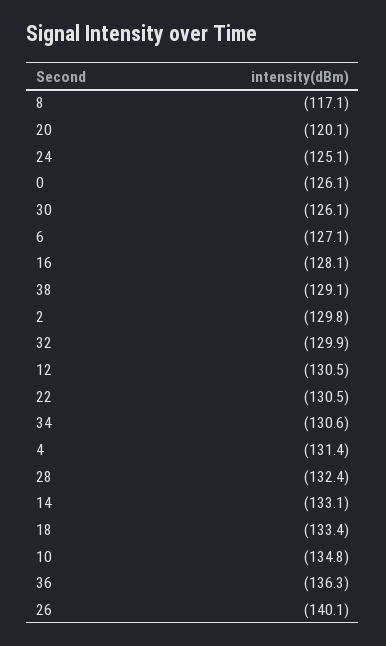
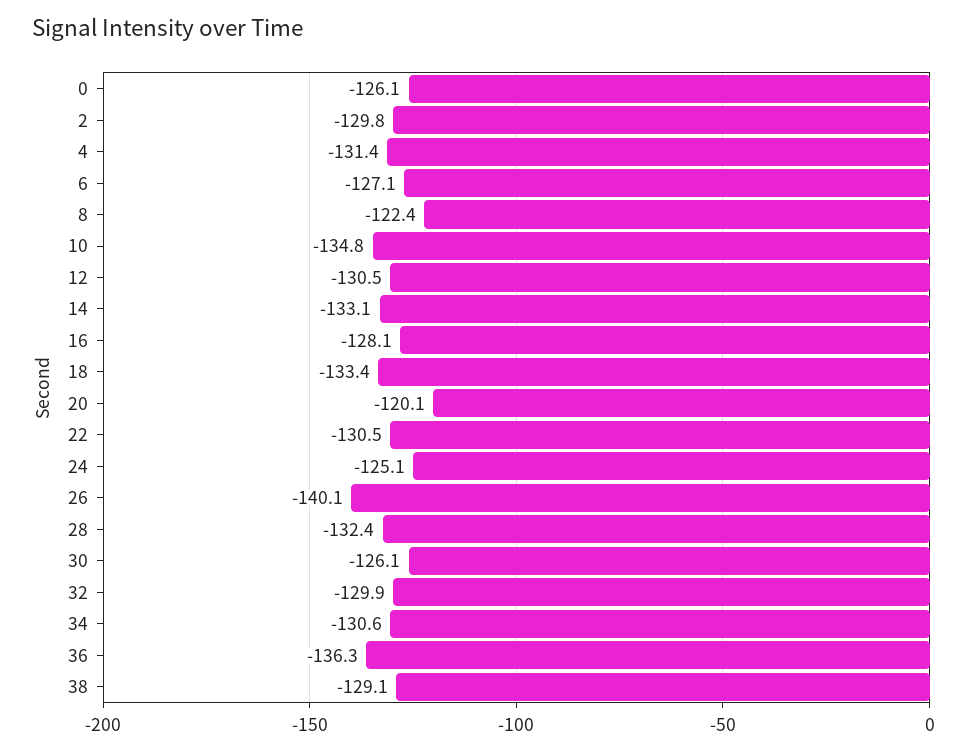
  {
-   "8": -117.1,
+   "8": -122.4,
    "20": -120.1,
    "24": -125.1,
    "0": -126.1,
    "30": -126.1,
    "6": -127.1,
    "16": -128.1,
    "38": -129.1,
    "2": -129.8,
    "32": -129.9,
    "12": -130.5,
    "22": -130.5,
    "34": -130.6,
    "4": -131.4,
    "28": -132.4,
    "14": -133.1,
    "18": -133.4,
    "10": -134.8,
    "36": -136.3,
    "26": -140.1
  }

